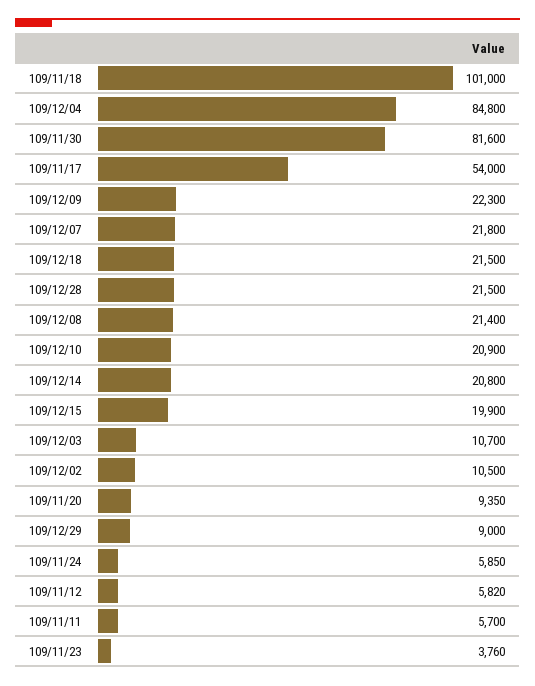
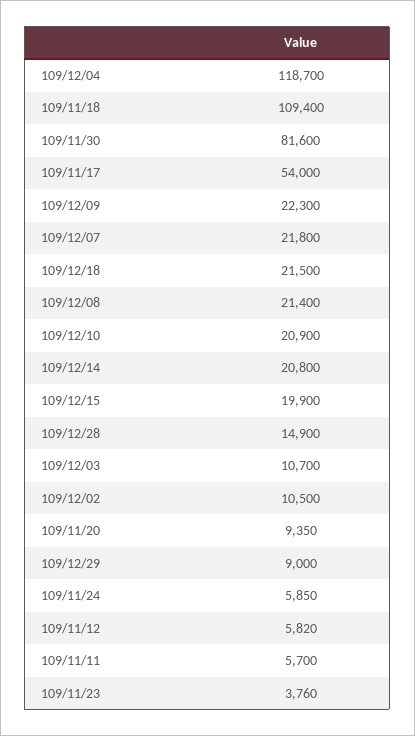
  {
-   "109/11/18": 101000,
+   "109/11/18": 109400,
-   "109/12/04": 84800,
+   "109/12/04": 118700,
    "109/11/30": 81600,
    "109/11/17": 54000,
    "109/12/09": 22300,
    "109/12/07": 21800,
    "109/12/18": 21500,
-   "109/12/28": 21500,
+   "109/12/28": 14900,
    "109/12/08": 21400,
    "109/12/10": 20900,
    "109/12/14": 20800,
    "109/12/15": 19900,
    "109/12/03": 10700,
    "109/12/02": 10500,
    "109/11/20": 9350,
    "109/12/29": 9000,
    "109/11/24": 5850,
    "109/11/12": 5820,
    "109/11/11": 5700,
    "109/11/23": 3760
  }

